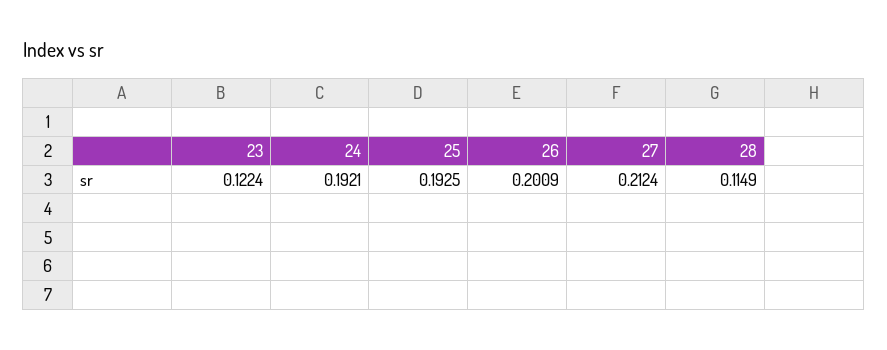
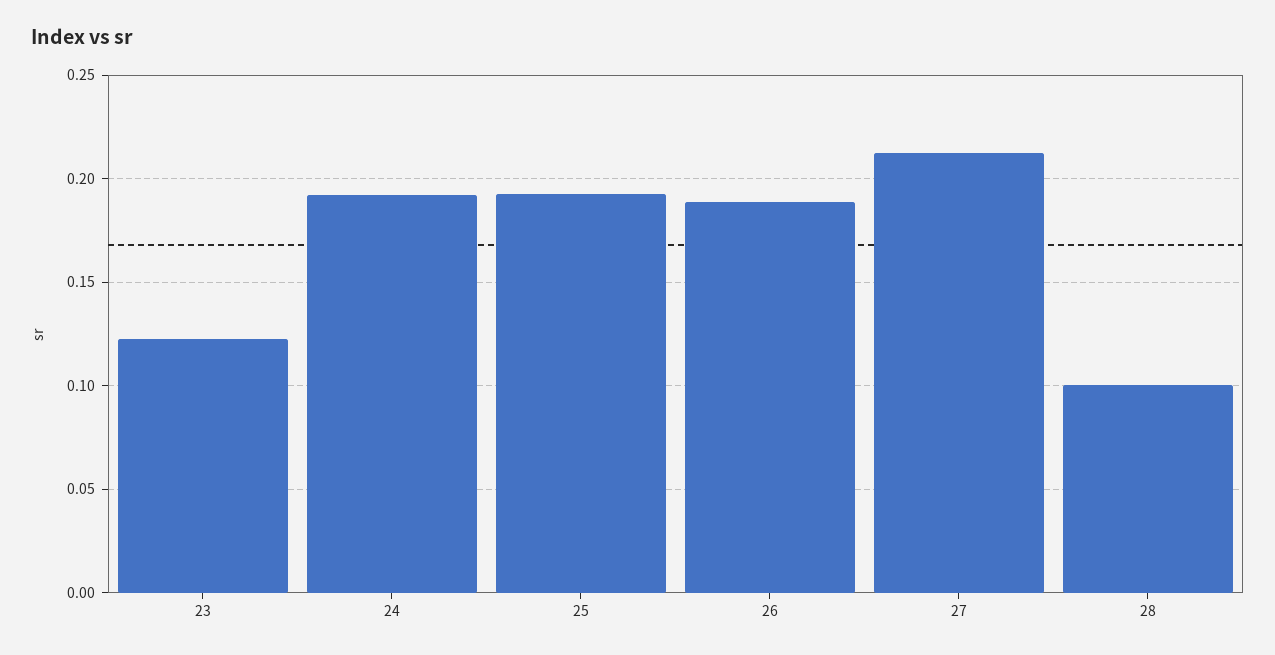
  {
    "23": 0.1224,
    "24": 0.1921,
    "25": 0.1925,
-   "26": 0.2009,
+   "26": 0.19,
    "27": 0.2124,
-   "28": 0.1149
+   "28": 0.1
  }

